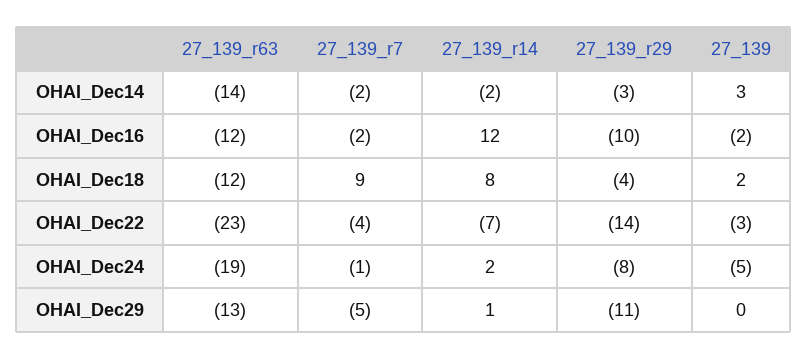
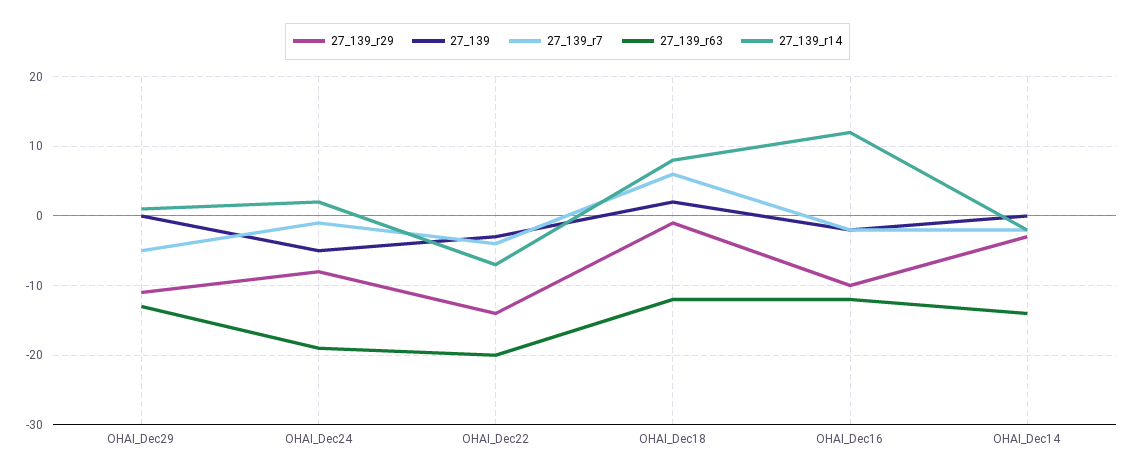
  {
    "27_139_r63": {
      "OHAI_Dec14": -14,
      "OHAI_Dec16": -12,
      "OHAI_Dec18": -12,
-     "OHAI_Dec22": -23,
+     "OHAI_Dec22": -20,
      "OHAI_Dec24": -19,
      "OHAI_Dec29": -13
    },
    "27_139_r7": {
      "OHAI_Dec14": -2,
      "OHAI_Dec16": -2,
-     "OHAI_Dec18": 9,
+     "OHAI_Dec18": 6,
      "OHAI_Dec22": -4,
      "OHAI_Dec24": -1,
      "OHAI_Dec29": -5
    },
    "27_139_r14": {
      "OHAI_Dec14": -2,
      "OHAI_Dec16": 12,
      "OHAI_Dec18": 8,
      "OHAI_Dec22": -7,
      "OHAI_Dec24": 2,
      "OHAI_Dec29": 1
    },
    "27_139_r29": {
      "OHAI_Dec14": -3,
      "OHAI_Dec16": -10,
-     "OHAI_Dec18": -4,
+     "OHAI_Dec18": -1,
      "OHAI_Dec22": -14,
      "OHAI_Dec24": -8,
      "OHAI_Dec29": -11
    },
    "27_139": {
-     "OHAI_Dec14": 3,
+     "OHAI_Dec14": 0,
      "OHAI_Dec16": -2,
      "OHAI_Dec18": 2,
      "OHAI_Dec22": -3,
      "OHAI_Dec24": -5,
      "OHAI_Dec29": 0
    }
  }

